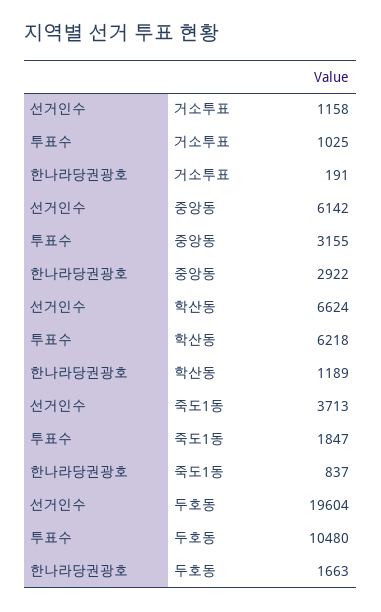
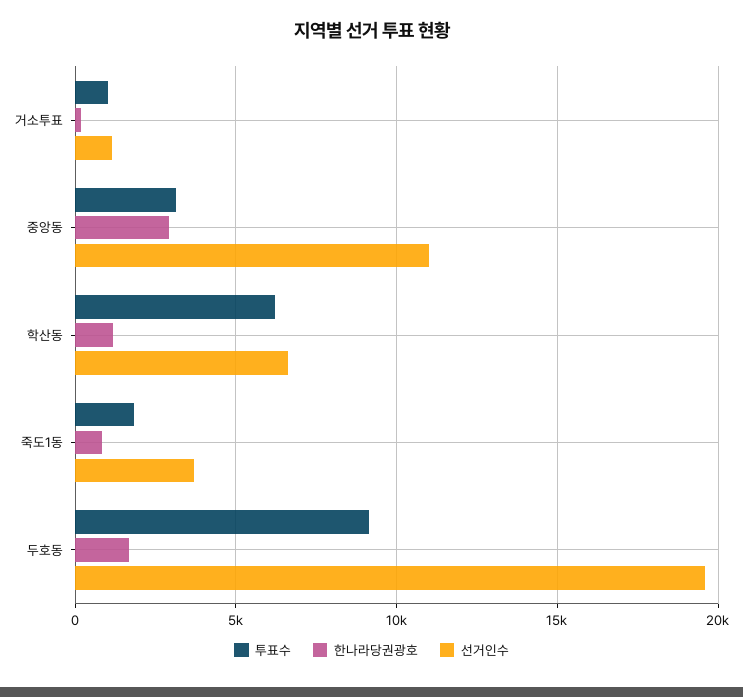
  {
    "선거인수": {
      "거소투표": 1158,
-     "중앙동": 6142,
+     "중앙동": 11000,
      "학산동": 6624,
      "죽도1동": 3713,
      "두호동": 19604
    },
    "투표수": {
      "거소투표": 1025,
      "중앙동": 3155,
      "학산동": 6218,
      "죽도1동": 1847,
-     "두호동": 10480
+     "두호동": 9000
    },
    "한나라당권광호": {
      "거소투표": 191,
      "중앙동": 2922,
      "학산동": 1189,
      "죽도1동": 837,
      "두호동": 1663
    }
  }

